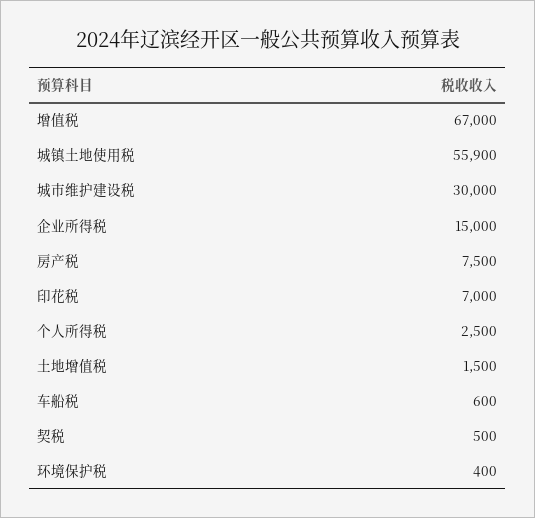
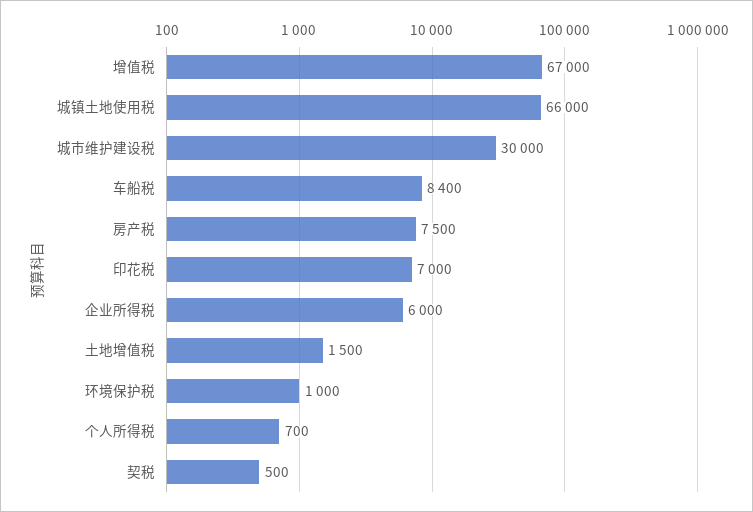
  {
    "增值税": 67000,
-   "城镇土地使用税": 55900,
+   "城镇土地使用税": 66000,
    "城市维护建设税": 30000,
-   "企业所得税": 15000,
+   "企业所得税": 6000,
    "房产税": 7500,
    "印花税": 7000,
-   "个人所得税": 2500,
+   "个人所得税": 700,
    "土地增值税": 1500,
-   "车船税": 600,
+   "车船税": 8400,
    "契税": 500,
-   "环境保护税": 400
+   "环境保护税": 1000
  }

